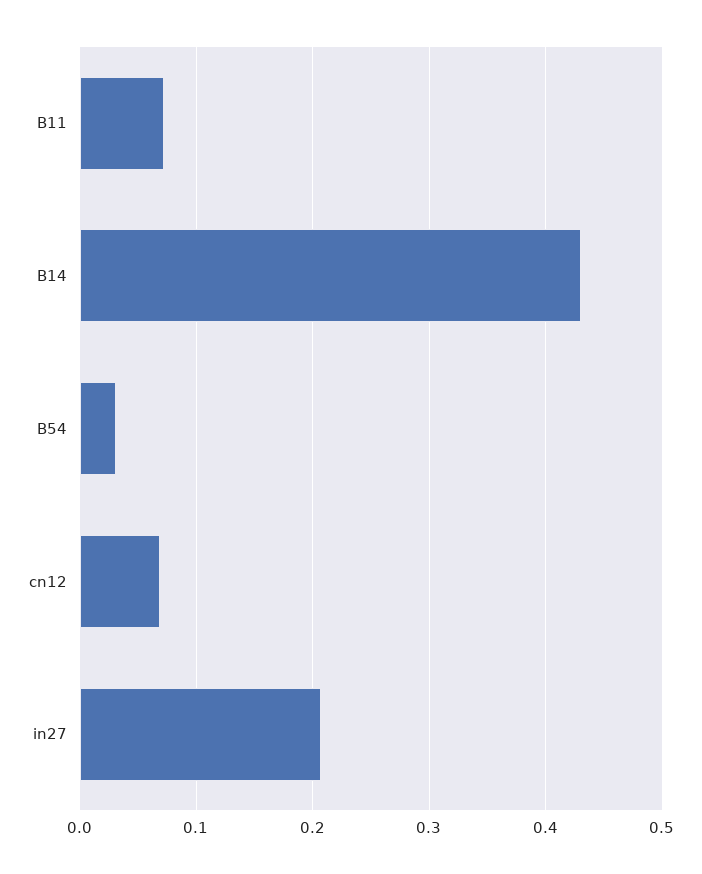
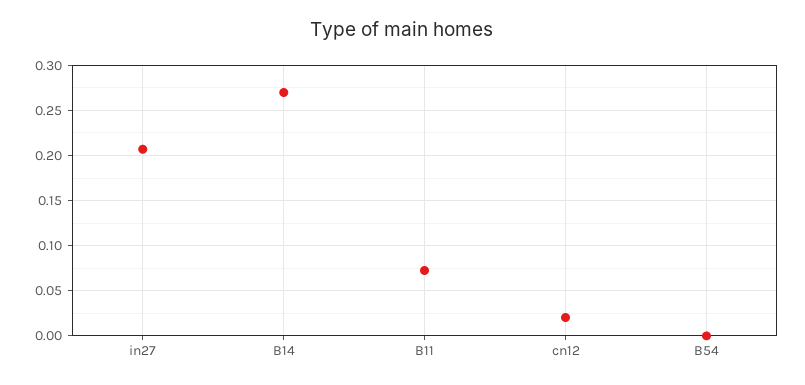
  {
    "B11": 0.07,
-   "B14": 0.43,
+   "B14": 0.27,
-   "B54": 0.03,
+   "B54": 0,
-   "cn12": 0.07,
+   "cn12": 0.02,
    "in27": 0.21
  }

